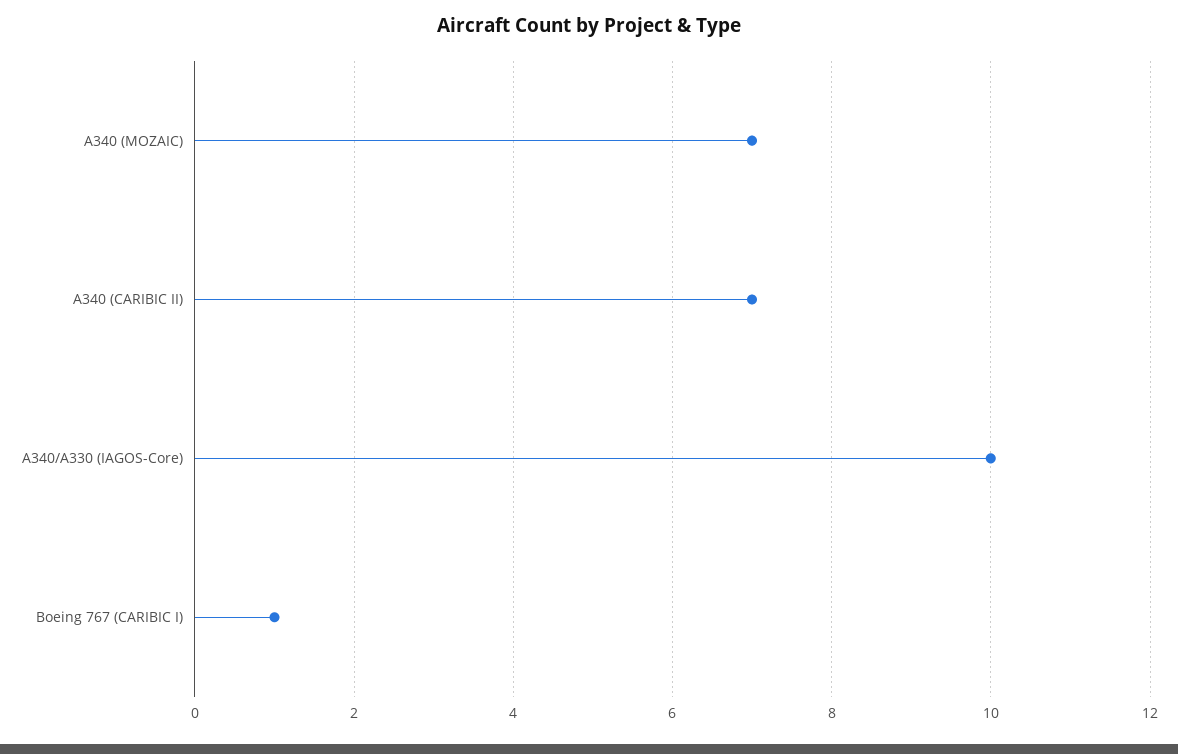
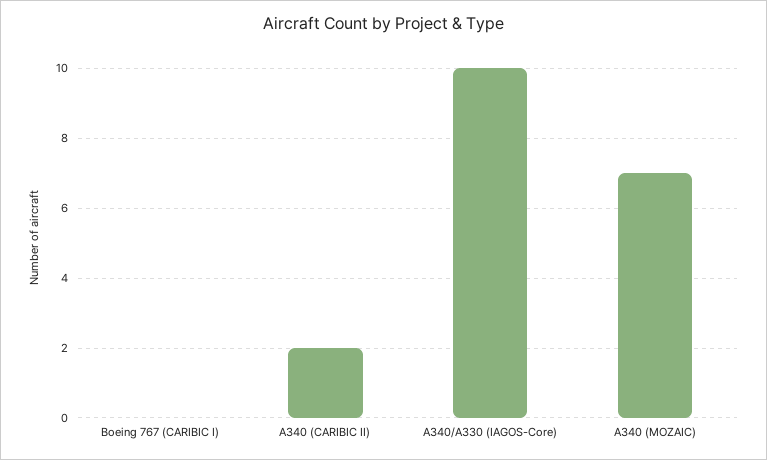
  {
    "A340 (MOZAIC)": 7,
-   "A340 (CARIBIC II)": 7,
+   "A340 (CARIBIC II)": 2,
    "A340/A330 (IAGOS-Core)": 10,
-   "Boeing 767 (CARIBIC I)": 1
+   "Boeing 767 (CARIBIC I)": 0
  }

